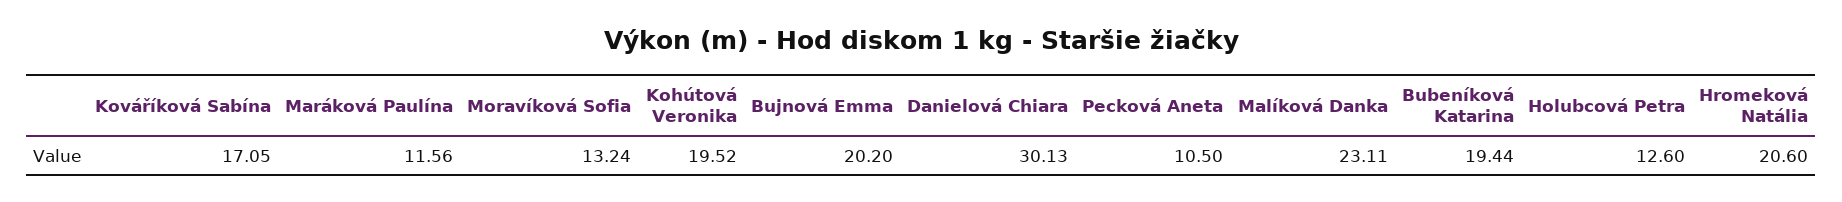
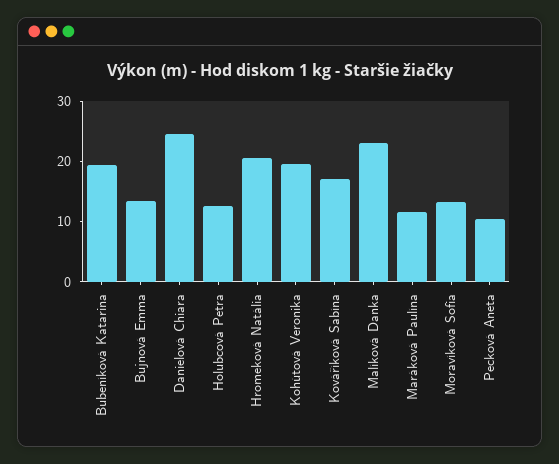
  {
    "Kováříková Sabína": 17.05,
    "Maráková Paulína": 11.56,
    "Moravíková Sofia": 13.24,
    "Kohútová Veronika": 19.52,
-   "Bujnová Emma": 20.2,
+   "Bujnová Emma": 14,
-   "Danielová Chiara": 30.13,
+   "Danielová Chiara": 24,
    "Pecková Aneta": 10.5,
    "Malíková Danka": 23.11,
    "Bubeníková Katarina": 19.44,
    "Holubcová Petra": 12.6,
    "Hromeková Natália": 20.6
  }

